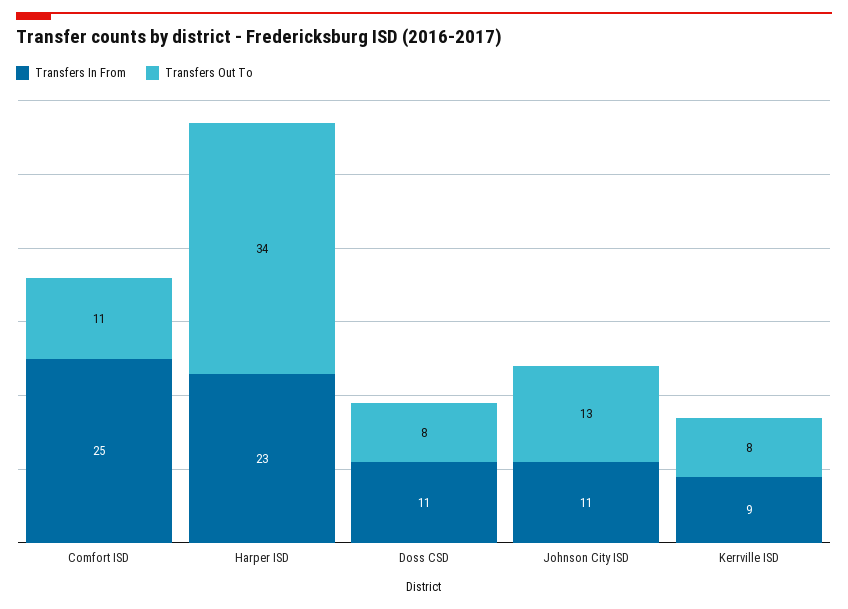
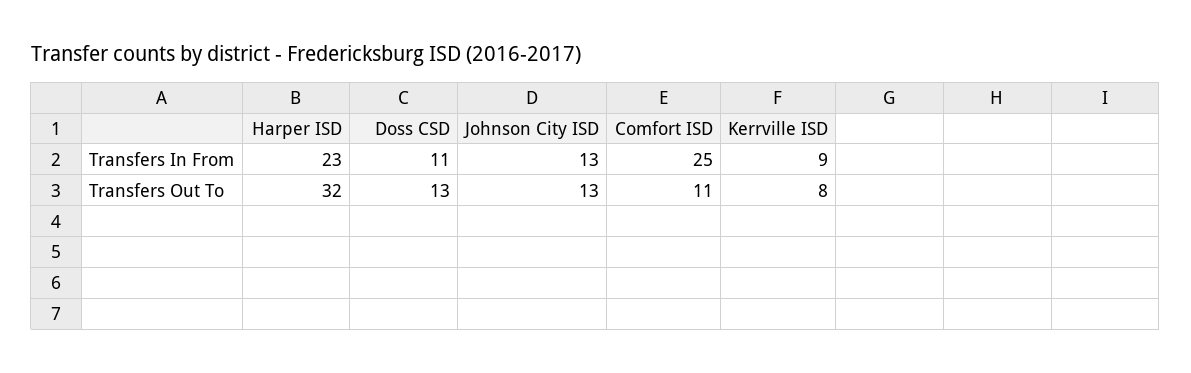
  {
    "Transfers In From": {
      "Comfort ISD": 25,
      "Harper ISD": 23,
      "Doss CSD": 11,
-     "Johnson City ISD": 11,
+     "Johnson City ISD": 13,
      "Kerrville ISD": 9
    },
    "Transfers Out To": {
      "Comfort ISD": 11,
-     "Harper ISD": 34,
+     "Harper ISD": 32,
-     "Doss CSD": 8,
+     "Doss CSD": 13,
      "Johnson City ISD": 13,
      "Kerrville ISD": 8
    }
  }

